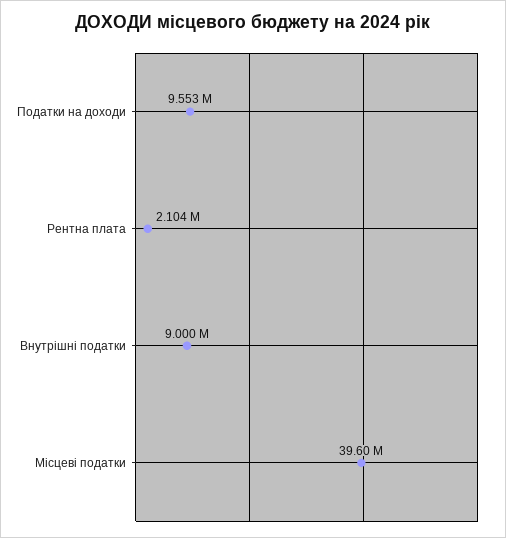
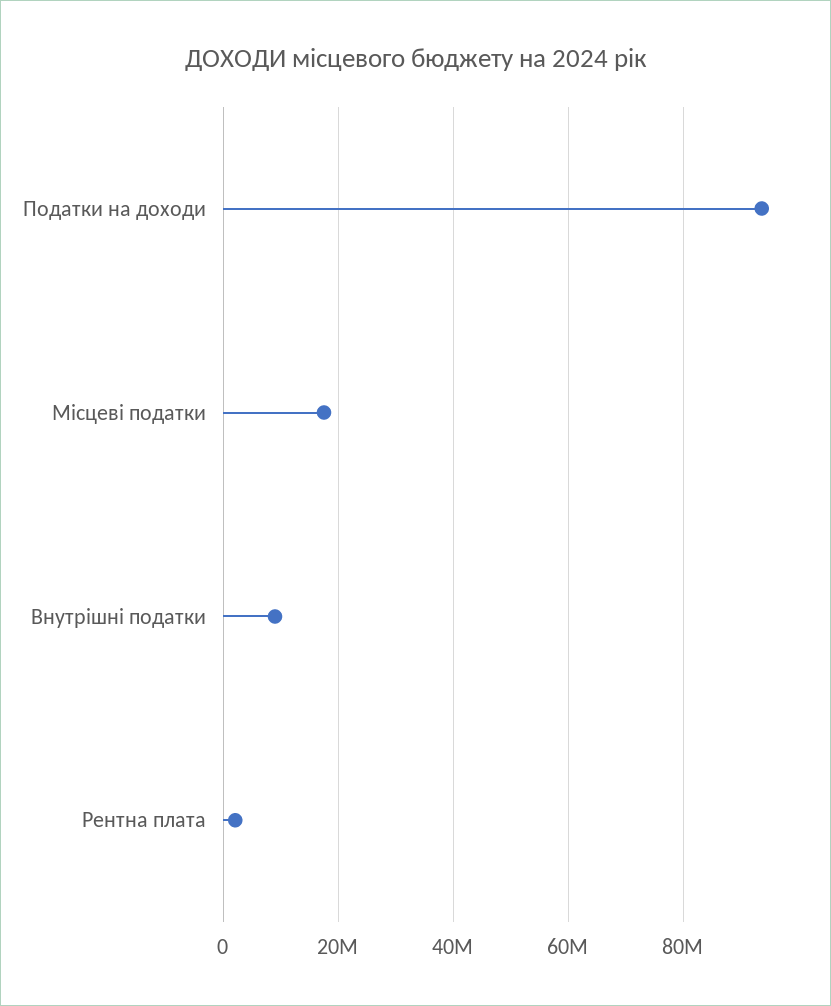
  {
-   "Податки на доходи": 9553000,
+   "Податки на доходи": 94000000,
    "Рентна плата": 2104000,
    "Внутрішні податки": 9000000,
-   "Місцеві податки": 39600000
+   "Місцеві податки": 18000000
  }

